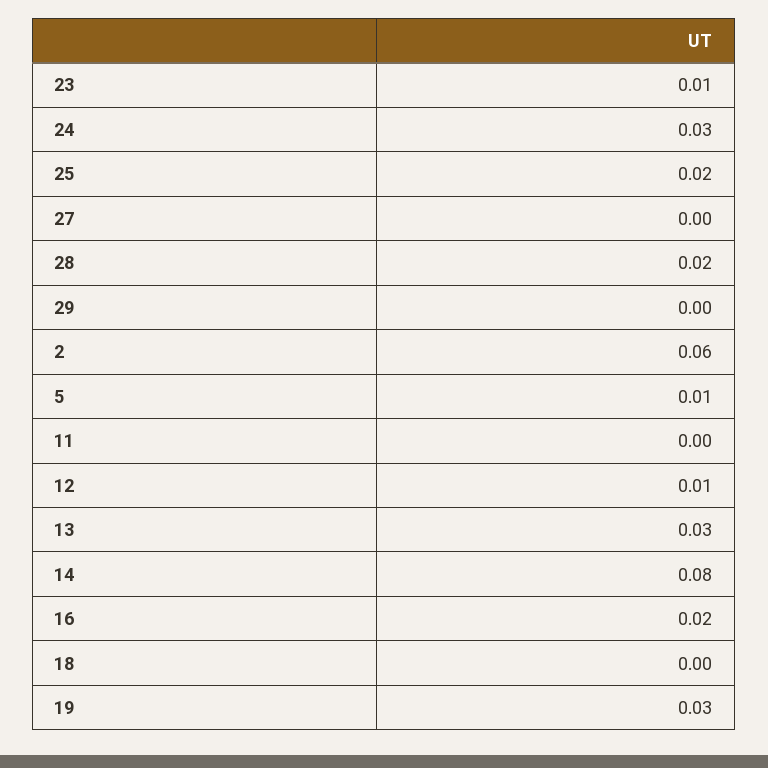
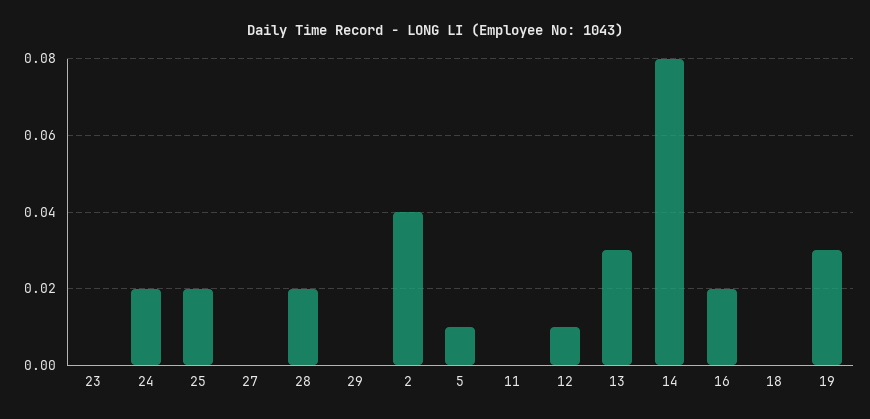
  {
-   "23": 0.01,
+   "23": 0,
-   "24": 0.03,
+   "24": 0.02,
    "25": 0.02,
    "27": 0,
    "28": 0.02,
    "29": 0,
-   "2": 0.06,
+   "2": 0.04,
    "5": 0.01,
    "11": 0,
    "12": 0.01,
    "13": 0.03,
    "14": 0.08,
    "16": 0.02,
    "18": 0,
    "19": 0.03
  }

